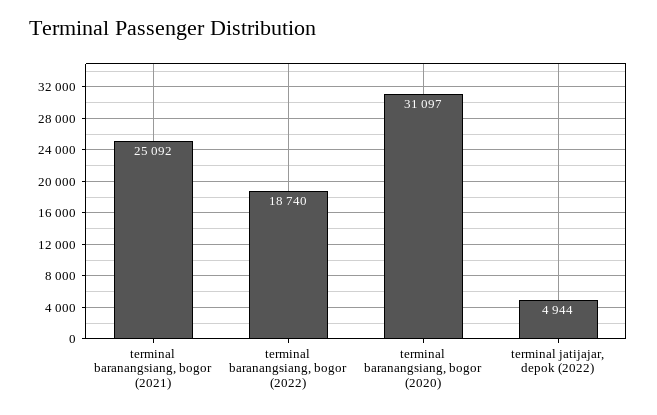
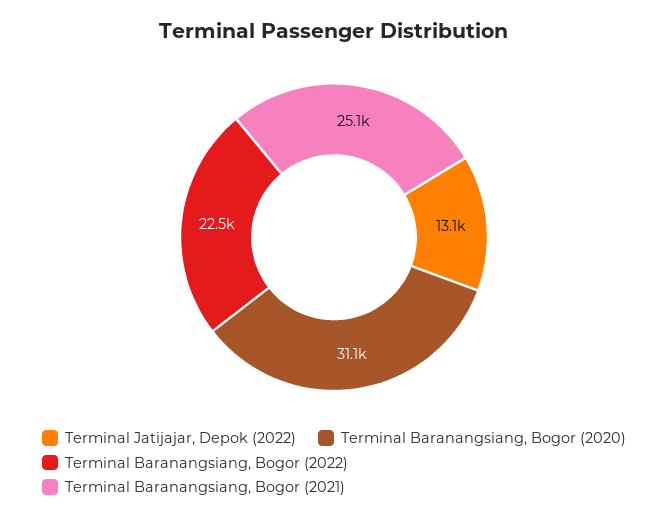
  {
    "terminal baranangsiang, bogor (2021)": 25092,
-   "terminal baranangsiang, bogor (2022)": 18740,
+   "terminal baranangsiang, bogor (2022)": 22500,
    "terminal baranangsiang, bogor (2020)": 31097,
-   "terminal jatijajar, depok (2022)": 4944
+   "terminal jatijajar, depok (2022)": 13100
  }

